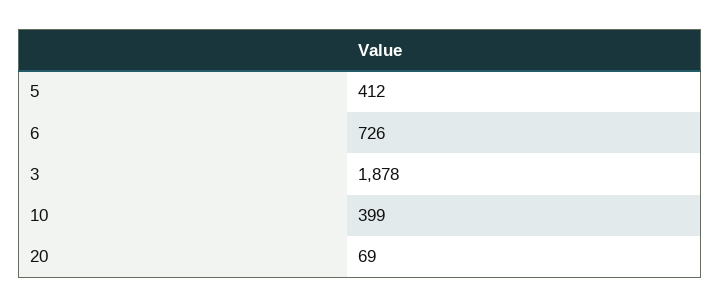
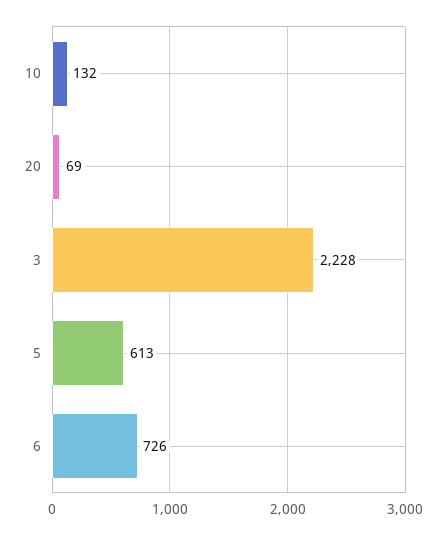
  {
-   "5": 412,
+   "5": 613,
    "6": 726,
-   "3": 1878,
+   "3": 2228,
-   "10": 399,
+   "10": 132,
    "20": 69
  }

